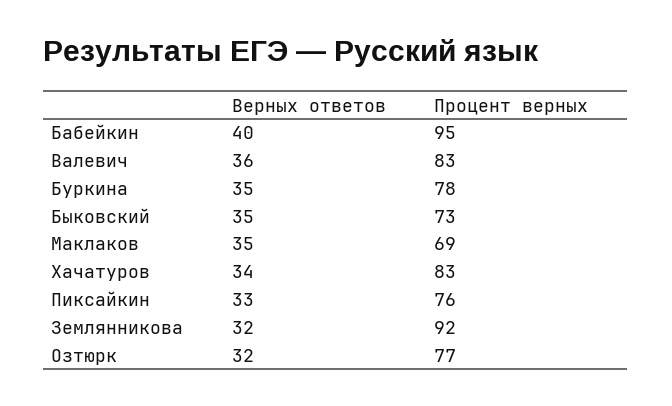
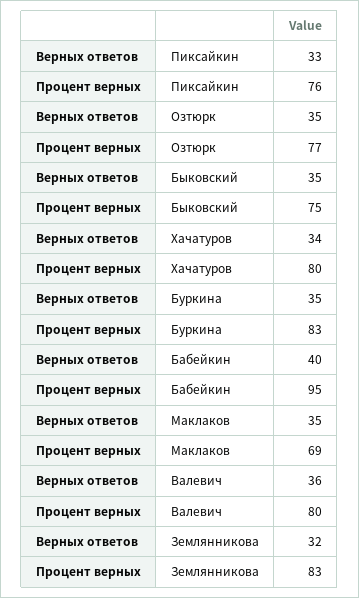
  {
    "Верных ответов": {
      "Бабейкин": 40,
      "Валевич": 36,
      "Буркина": 35,
      "Быковский": 35,
      "Маклаков": 35,
      "Хачатуров": 34,
      "Пиксайкин": 33,
      "Землянникова": 32,
-     "Озтюрк": 32
+     "Озтюрк": 35
    },
    "Процент верных": {
      "Бабейкин": 95,
-     "Валевич": 83,
+     "Валевич": 80,
-     "Буркина": 78,
+     "Буркина": 83,
-     "Быковский": 73,
+     "Быковский": 75,
      "Маклаков": 69,
-     "Хачатуров": 83,
+     "Хачатуров": 80,
      "Пиксайкин": 76,
-     "Землянникова": 92,
+     "Землянникова": 83,
      "Озтюрк": 77
    }
  }

